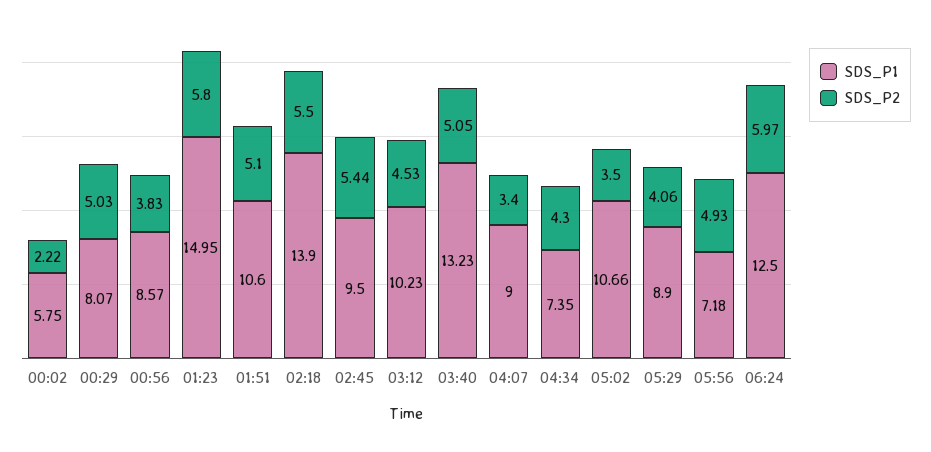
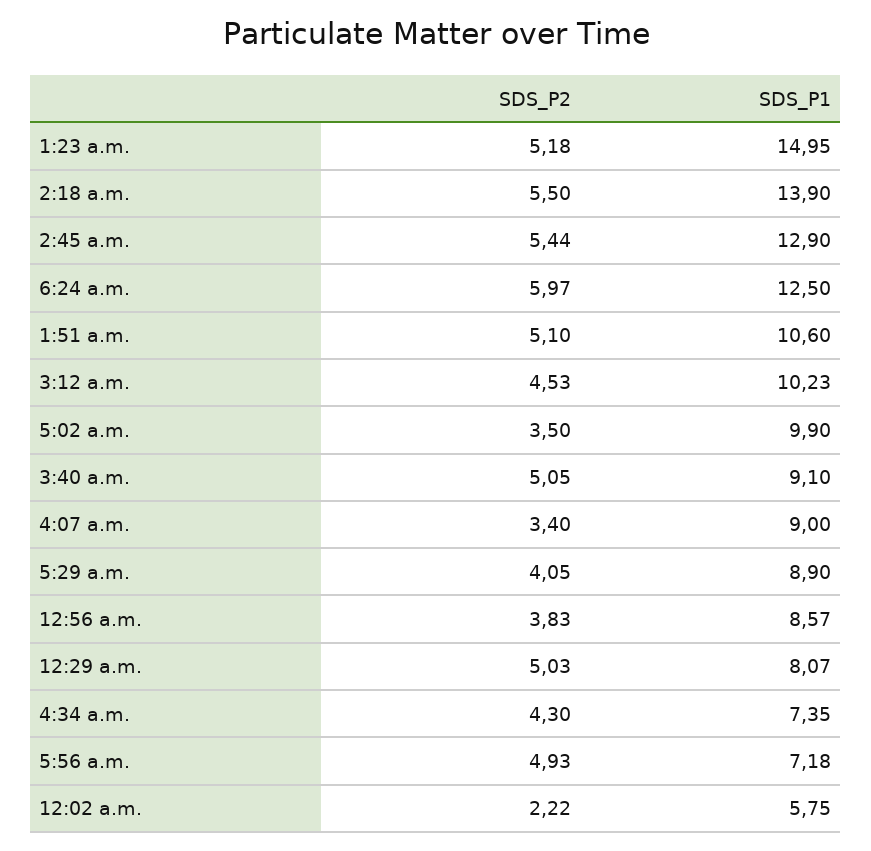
  {
    "SDS_P1": {
      "00:02": 5.75,
      "00:29": 8.07,
      "00:56": 8.57,
      "01:23": 14.95,
      "01:51": 10.6,
      "02:18": 13.9,
-     "02:45": 9.5,
+     "02:45": 12.9,
      "03:12": 10.23,
-     "03:40": 13.23,
+     "03:40": 9.1,
      "04:07": 9,
      "04:34": 7.35,
-     "05:02": 10.66,
+     "05:02": 9.9,
      "05:29": 8.9,
      "05:56": 7.18,
      "06:24": 12.5
    },
    "SDS_P2": {
      "00:02": 2.22,
      "00:29": 5.03,
      "00:56": 3.83,
-     "01:23": 5.8,
+     "01:23": 5.18,
      "01:51": 5.1,
      "02:18": 5.5,
      "02:45": 5.44,
      "03:12": 4.53,
      "03:40": 5.05,
      "04:07": 3.4,
      "04:34": 4.3,
      "05:02": 3.5,
-     "05:29": 4.06,
+     "05:29": 4.05,
      "05:56": 4.93,
      "06:24": 5.97
    }
  }

